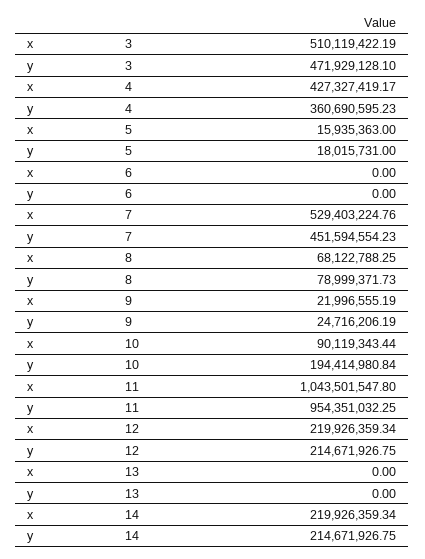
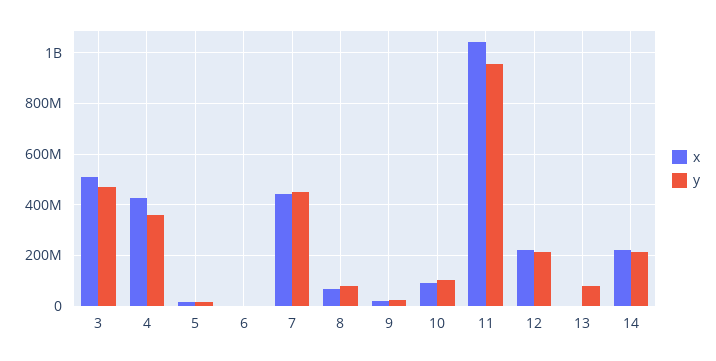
  {
    "x": {
      "3": 510119422.19,
      "4": 427327419.17,
      "5": 15935363,
      "6": 0,
-     "7": 529403224.76,
+     "7": 450000000,
      "8": 68122788.25,
      "9": 21996555.19,
      "10": 90119343.44,
      "11": 1043501547.8,
      "12": 219926359.34,
      "13": 0,
      "14": 219926359.34
    },
    "y": {
      "3": 471929128.1,
      "4": 360690595.23,
      "5": 18015731,
      "6": 0,
      "7": 451594554.23,
      "8": 78999371.73,
      "9": 24716206.19,
-     "10": 194414980.84,
+     "10": 100000000,
      "11": 954351032.25,
      "12": 214671926.75,
-     "13": 0,
+     "13": 75000000,
      "14": 214671926.75
    }
  }

